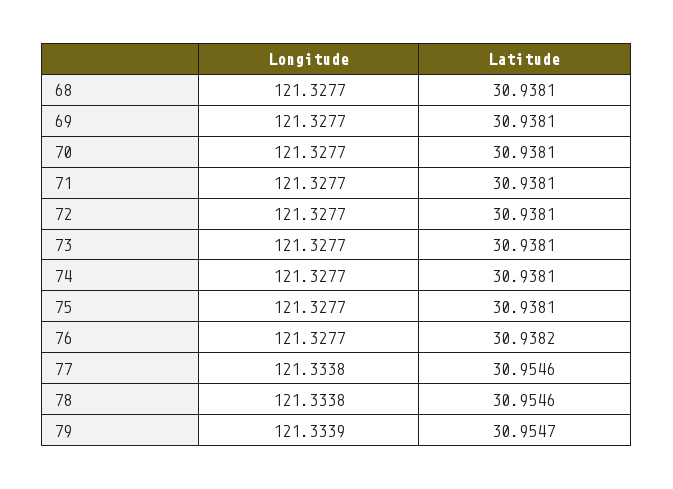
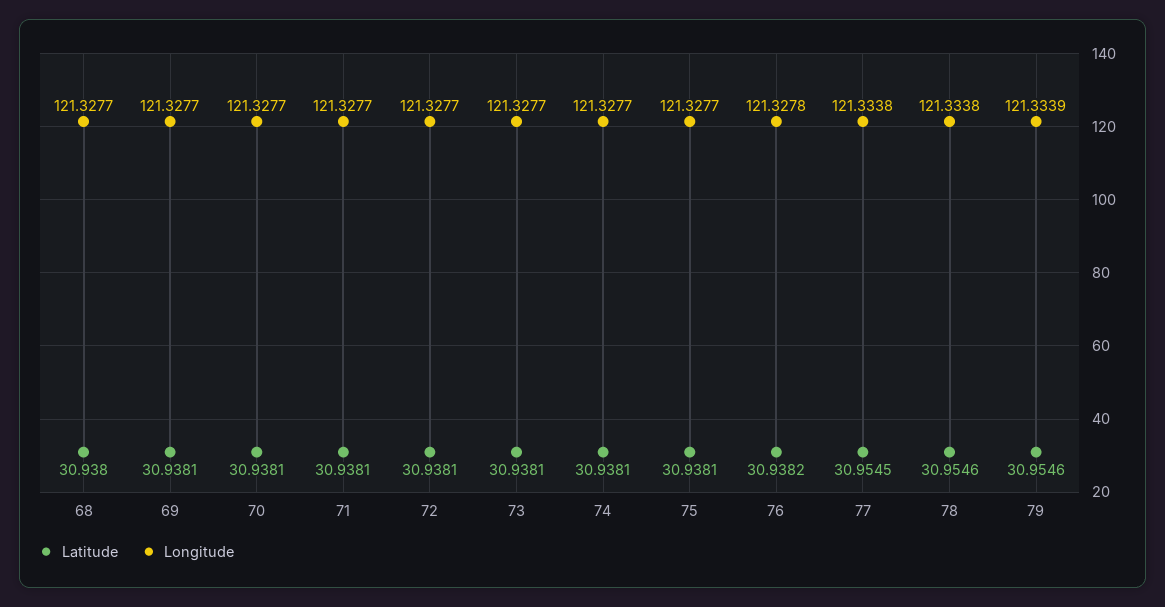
  {
    "Longitude": {
      "68": 121.3277,
      "69": 121.3277,
      "70": 121.3277,
      "71": 121.3277,
      "72": 121.3277,
      "73": 121.3277,
      "74": 121.3277,
      "75": 121.3277,
-     "76": 121.3277,
+     "76": 121.3278,
      "77": 121.3338,
      "78": 121.3338,
      "79": 121.3339
    },
    "Latitude": {
-     "68": 30.9381,
+     "68": 30.938,
      "69": 30.9381,
      "70": 30.9381,
      "71": 30.9381,
      "72": 30.9381,
      "73": 30.9381,
      "74": 30.9381,
      "75": 30.9381,
      "76": 30.9382,
-     "77": 30.9546,
+     "77": 30.9545,
      "78": 30.9546,
-     "79": 30.9547
+     "79": 30.9546
    }
  }

